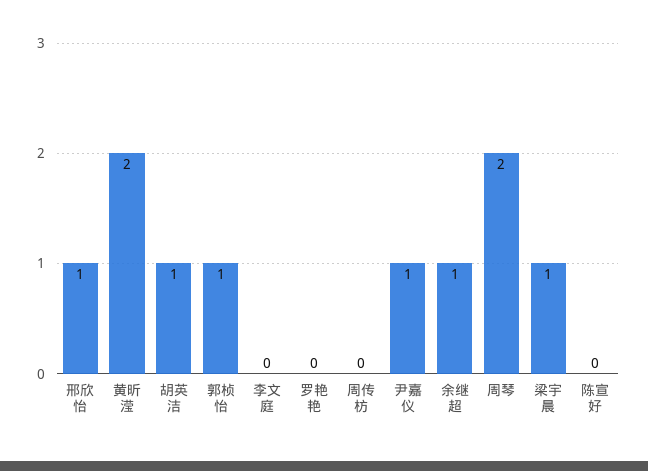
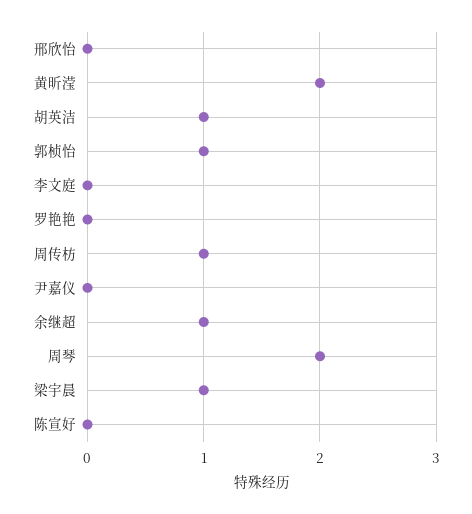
  {
-   "邢欣怡": 1,
+   "邢欣怡": 0,
    "黄昕滢": 2,
    "胡英洁": 1,
    "郭桢怡": 1,
    "李文庭": 0,
    "罗艳艳": 0,
-   "周传枋": 0,
+   "周传枋": 1,
-   "尹嘉仪": 1,
+   "尹嘉仪": 0,
    "余继超": 1,
    "周琴": 2,
    "梁宇晨": 1,
    "陈宣好": 0
  }

